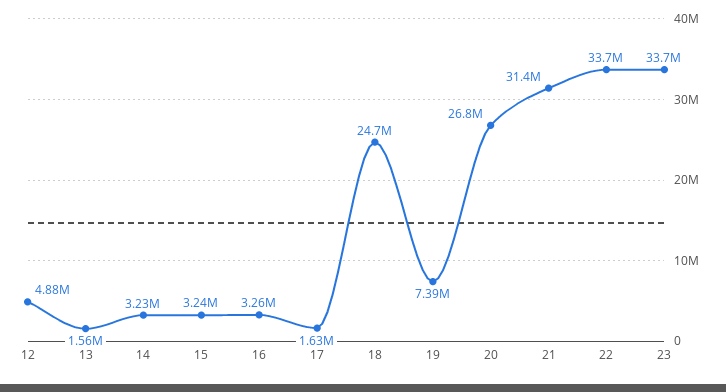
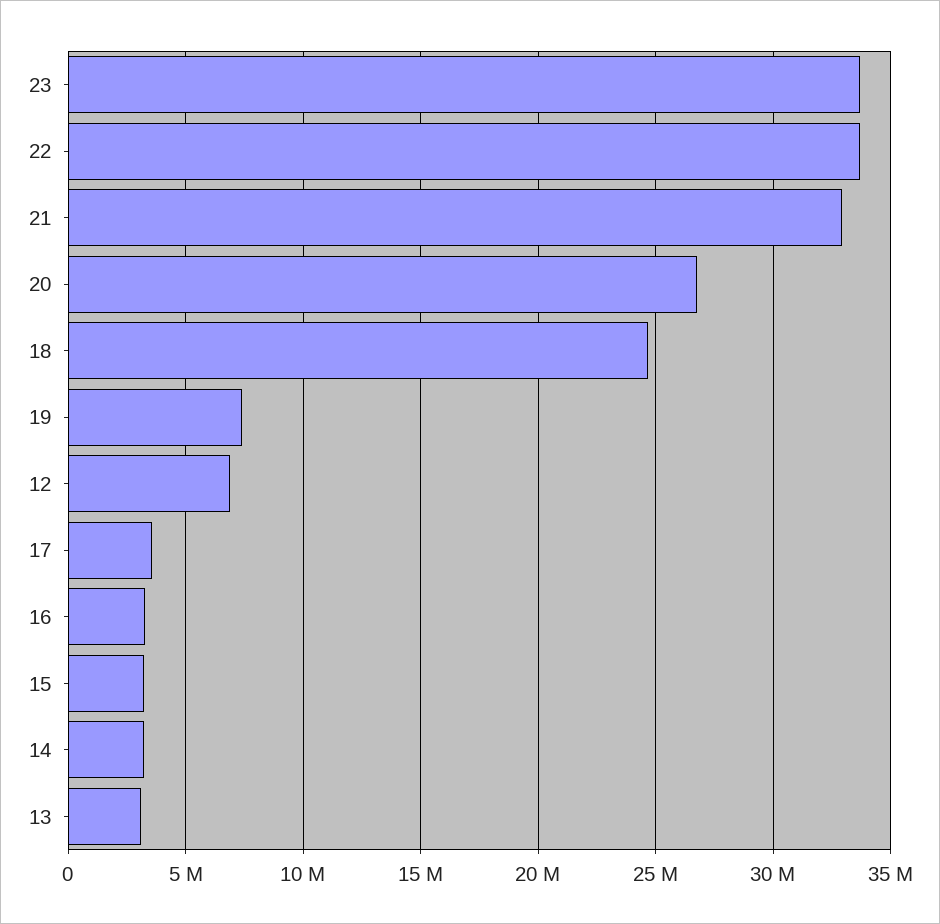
  {
-   "12": 4880000,
+   "12": 7000000,
-   "13": 1560000,
+   "13": 3000000,
    "14": 3230000,
    "15": 3240000,
    "16": 3260000,
-   "17": 1630000,
+   "17": 3500000,
    "18": 24700000,
    "19": 7390000,
    "20": 26800000,
-   "21": 31400000,
+   "21": 33000000,
    "22": 33700000,
    "23": 33700000
  }

